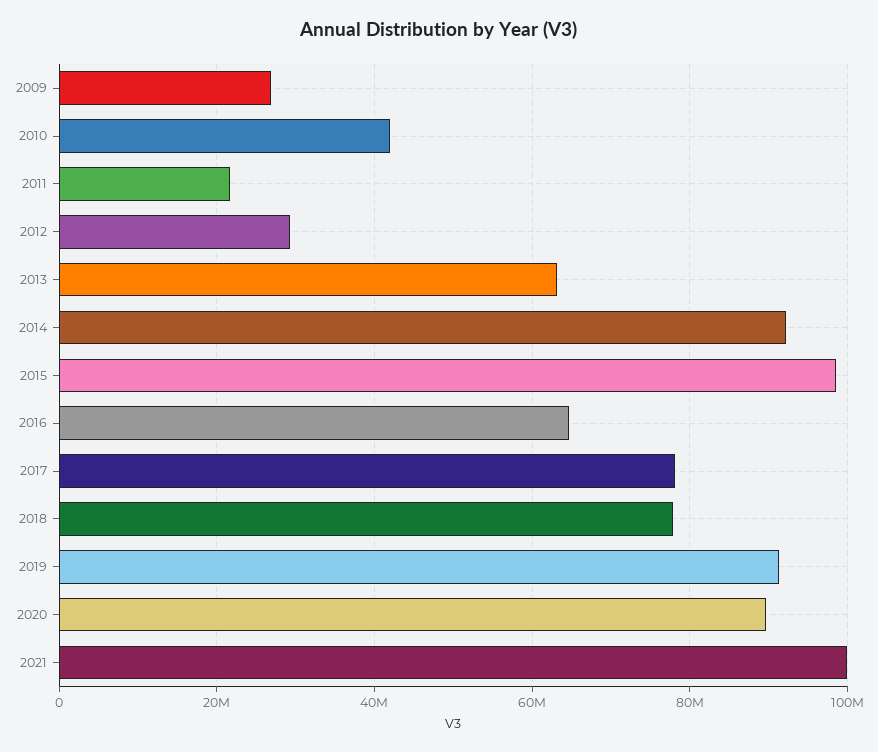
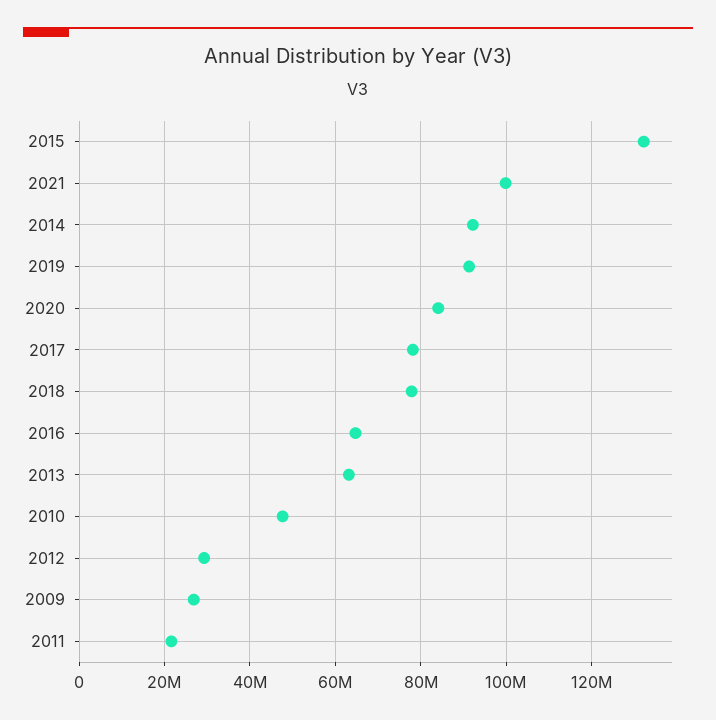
  {
    "2009": 26000000,
-   "2010": 42000000,
+   "2010": 48000000,
    "2011": 22000000,
    "2012": 30000000,
    "2013": 64000000,
    "2014": 92000000,
-   "2015": 98000000,
+   "2015": 132000000,
    "2016": 64000000,
    "2017": 78000000,
    "2018": 78000000,
    "2019": 92000000,
-   "2020": 90000000,
+   "2020": 84000000,
    "2021": 100000000
  }

